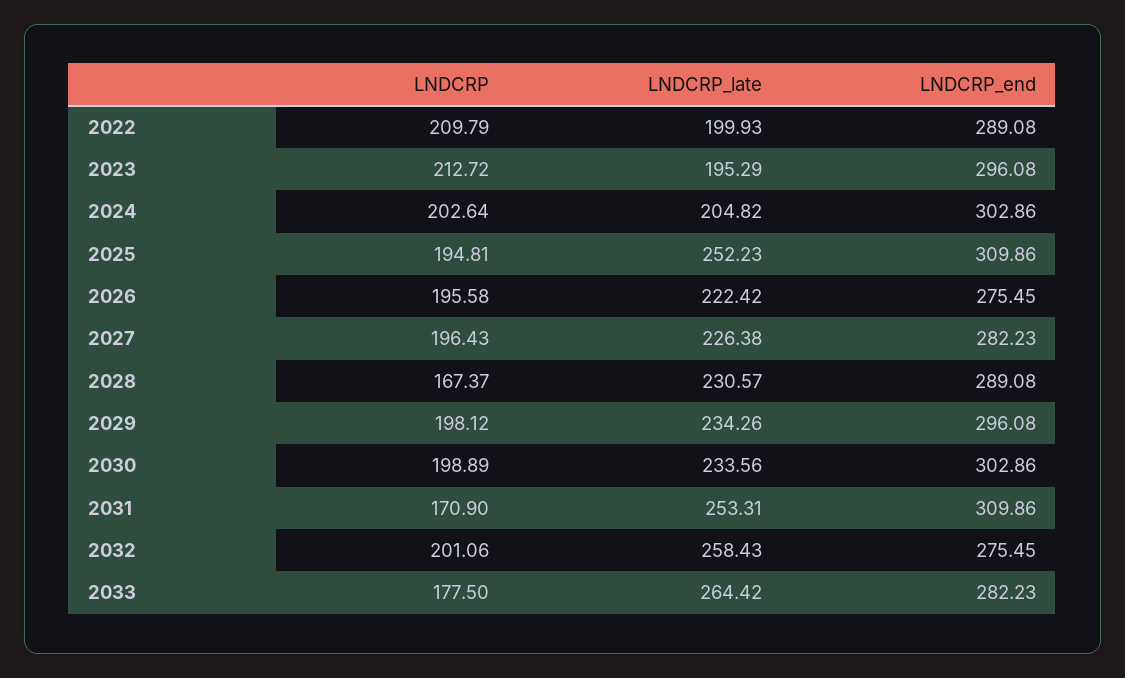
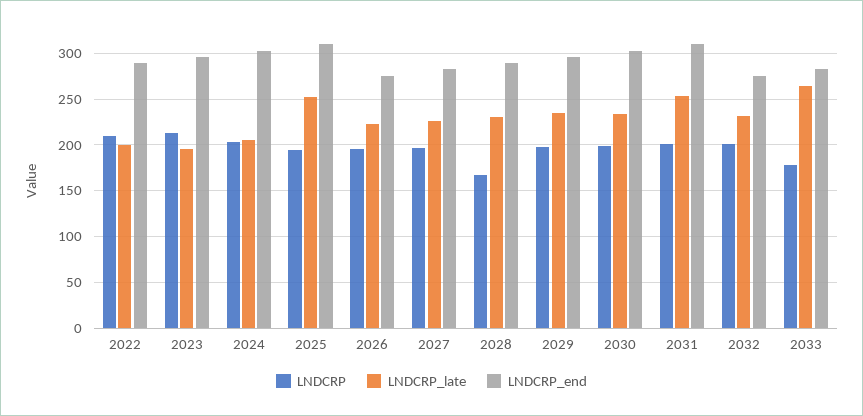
  {
    "LNDCRP": {
      "2022": 209.79,
      "2023": 212.72,
      "2024": 202.64,
      "2025": 194.81,
      "2026": 195.58,
      "2027": 196.43,
      "2028": 167.37,
      "2029": 198.12,
      "2030": 198.89,
-     "2031": 170.9,
+     "2031": 200,
      "2032": 201.06,
      "2033": 177.5
    },
    "LNDCRP_late": {
      "2022": 199.93,
      "2023": 195.29,
      "2024": 204.82,
      "2025": 252.23,
      "2026": 222.42,
      "2027": 226.38,
      "2028": 230.57,
      "2029": 234.26,
      "2030": 233.56,
      "2031": 253.31,
-     "2032": 258.43,
+     "2032": 230,
      "2033": 264.42
    },
    "LNDCRP_end": {
      "2022": 289.08,
      "2023": 296.08,
      "2024": 302.86,
      "2025": 309.86,
      "2026": 275.45,
      "2027": 282.23,
      "2028": 289.08,
      "2029": 296.08,
      "2030": 302.86,
      "2031": 309.86,
      "2032": 275.45,
      "2033": 282.23
    }
  }

